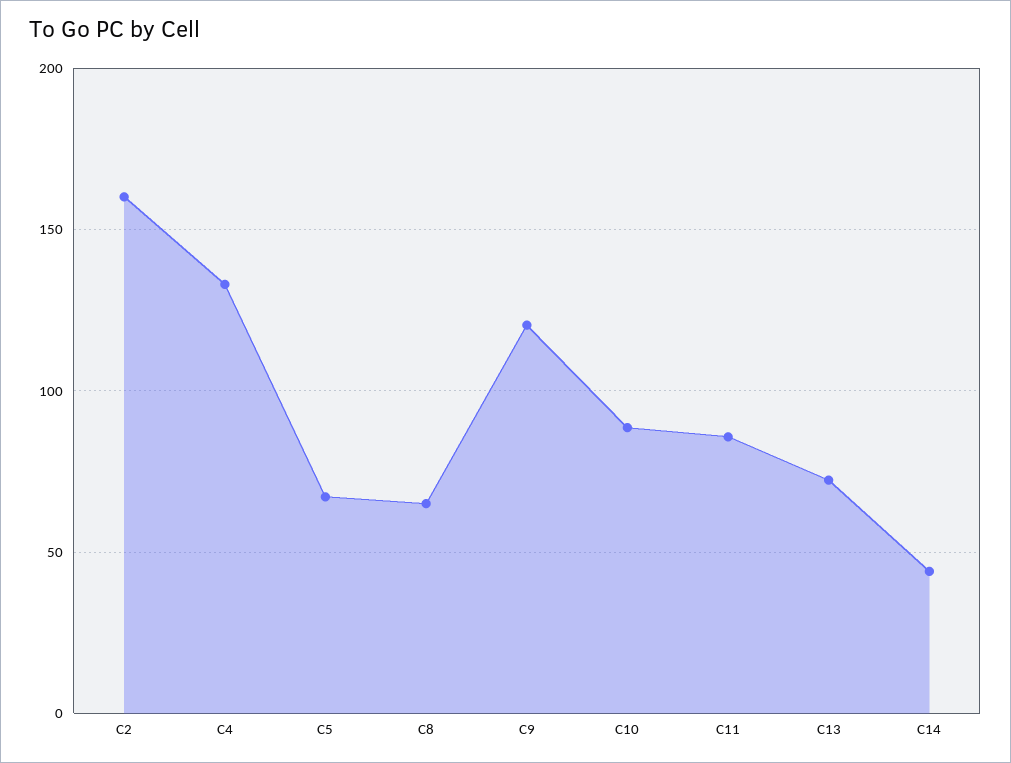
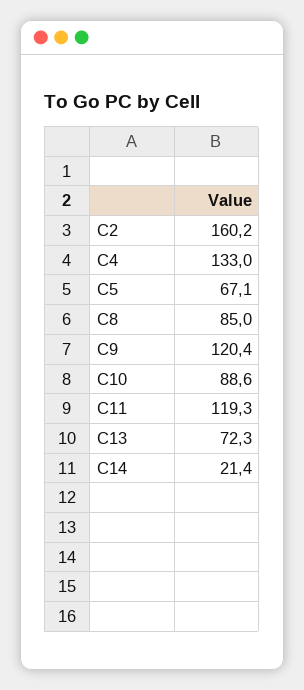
  {
    "C2": 160.2,
    "C4": 133,
    "C5": 67.1,
-   "C8": 65,
+   "C8": 85,
    "C9": 120.4,
    "C10": 88.6,
-   "C11": 85,
+   "C11": 119.3,
    "C13": 72.3,
-   "C14": 45
+   "C14": 21.4
  }

